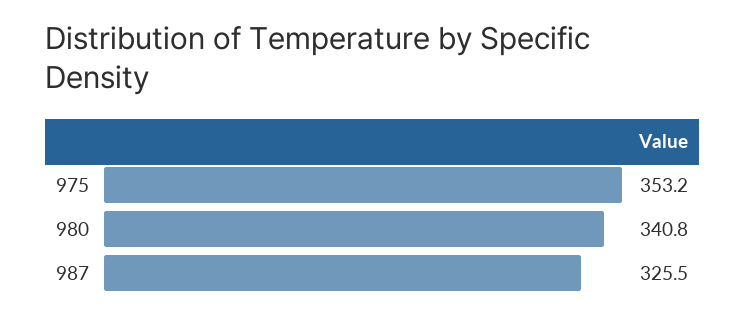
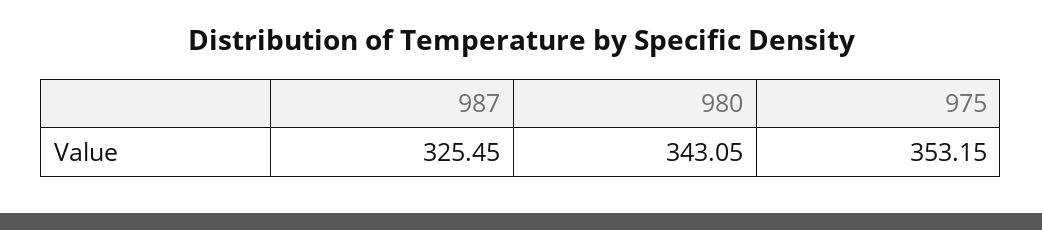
  {
    "975": 353.15,
-   "980": 340.8,
+   "980": 343.05,
    "987": 325.45
  }

